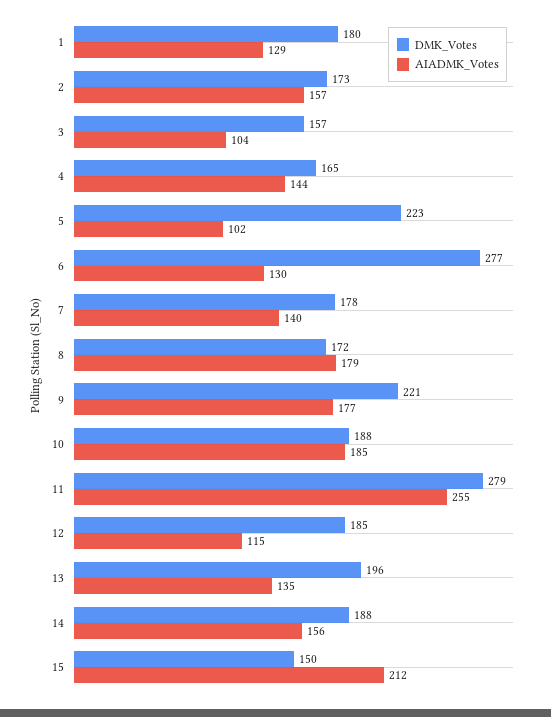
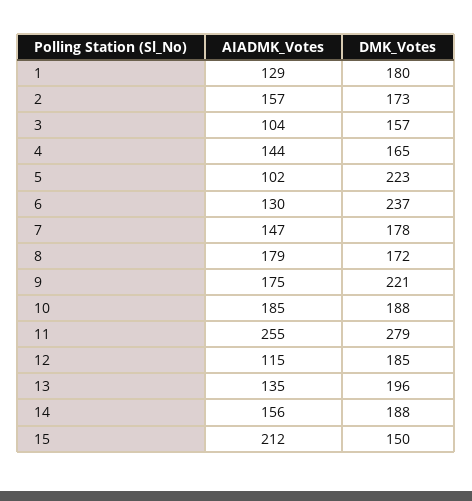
  {
    "DMK_Votes": {
      "1": 180,
      "2": 173,
      "3": 157,
      "4": 165,
      "5": 223,
-     "6": 277,
+     "6": 237,
      "7": 178,
      "8": 172,
      "9": 221,
      "10": 188,
      "11": 279,
      "12": 185,
      "13": 196,
      "14": 188,
      "15": 150
    },
    "AIADMK_Votes": {
      "1": 129,
      "2": 157,
      "3": 104,
      "4": 144,
      "5": 102,
      "6": 130,
-     "7": 140,
+     "7": 147,
      "8": 179,
-     "9": 177,
+     "9": 175,
      "10": 185,
      "11": 255,
      "12": 115,
      "13": 135,
      "14": 156,
      "15": 212
    }
  }

